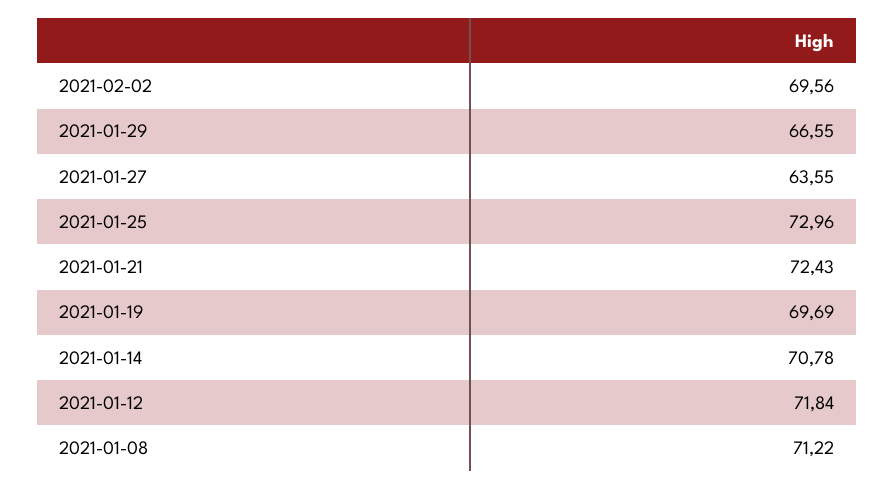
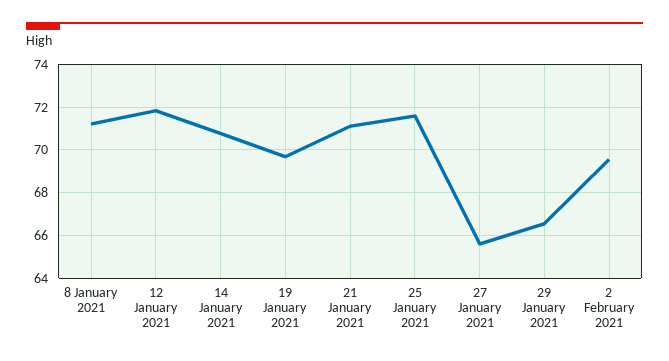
  {
    "2021-02-02": 69.56,
    "2021-01-29": 66.55,
-   "2021-01-27": 63.55,
+   "2021-01-27": 65.5,
-   "2021-01-25": 72.96,
+   "2021-01-25": 71.5,
-   "2021-01-21": 72.43,
+   "2021-01-21": 71,
    "2021-01-19": 69.69,
    "2021-01-14": 70.78,
    "2021-01-12": 71.84,
    "2021-01-08": 71.22
  }

